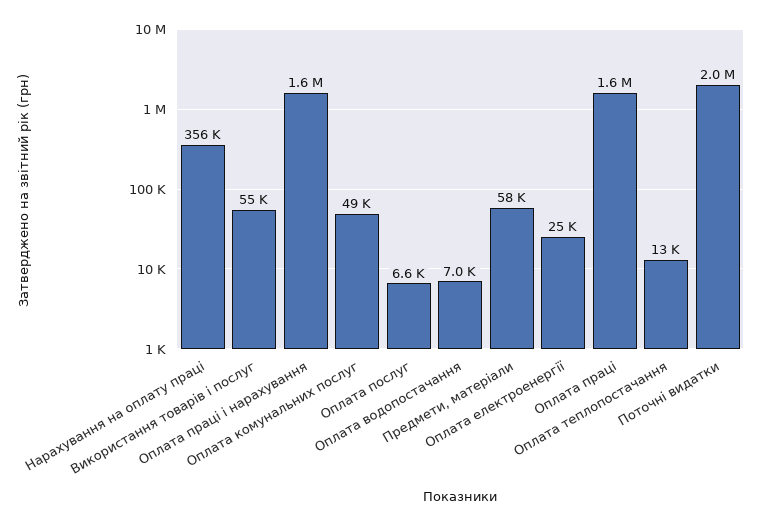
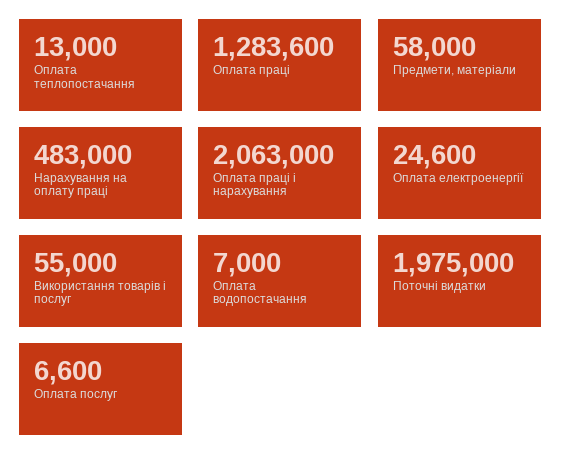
  {
-   "Нарахування на оплату праці": 356000,
+   "Нарахування на оплату праці": 483000,
    "Використання товарів і послуг": 55000,
-   "Оплата праці і нарахування": 1600000,
+   "Оплата праці і нарахування": 2063000,
-   "Оплата комунальних послуг": 49000,
    "Оплата послуг": 6600,
    "Оплата водопостачання": 7000,
    "Предмети, матеріали": 58000,
    "Оплата електроенергії": 24600,
-   "Оплата праці": 1600000,
+   "Оплата праці": 1283600,
    "Оплата теплопостачання": 13000,
    "Поточні видатки": 1975000
  }

